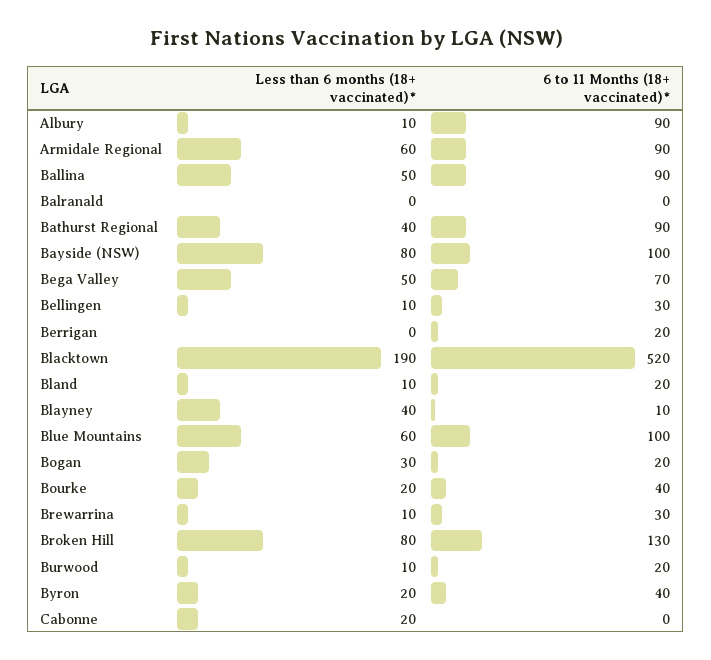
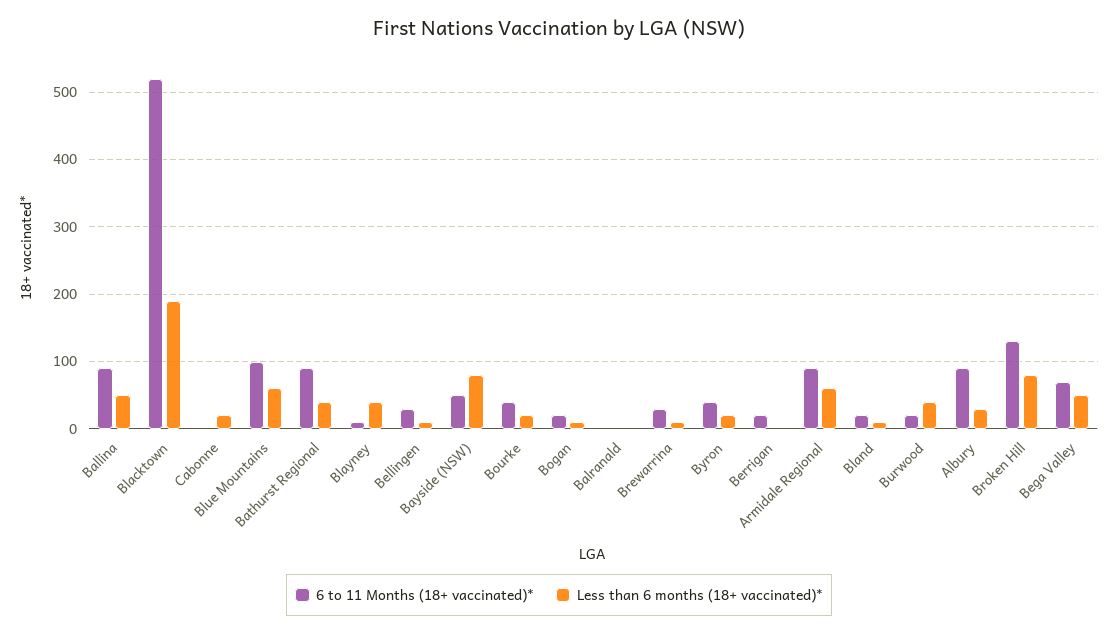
  {
    "Less than 6 months (18+ vaccinated)*": {
-     "Albury": 10,
+     "Albury": 30,
      "Armidale Regional": 60,
      "Ballina": 50,
      "Balranald": 0,
      "Bathurst Regional": 40,
      "Bayside (NSW)": 80,
      "Bega Valley": 50,
      "Bellingen": 10,
      "Berrigan": 0,
      "Blacktown": 190,
      "Bland": 10,
      "Blayney": 40,
      "Blue Mountains": 60,
-     "Bogan": 30,
+     "Bogan": 10,
      "Bourke": 20,
      "Brewarrina": 10,
      "Broken Hill": 80,
-     "Burwood": 10,
+     "Burwood": 40,
      "Byron": 20,
      "Cabonne": 20
    },
    "6 to 11 Months (18+ vaccinated)*": {
      "Albury": 90,
      "Armidale Regional": 90,
      "Ballina": 90,
      "Balranald": 0,
      "Bathurst Regional": 90,
-     "Bayside (NSW)": 100,
+     "Bayside (NSW)": 50,
      "Bega Valley": 70,
      "Bellingen": 30,
      "Berrigan": 20,
      "Blacktown": 520,
      "Bland": 20,
      "Blayney": 10,
      "Blue Mountains": 100,
      "Bogan": 20,
      "Bourke": 40,
      "Brewarrina": 30,
      "Broken Hill": 130,
      "Burwood": 20,
      "Byron": 40,
      "Cabonne": 0
    }
  }

